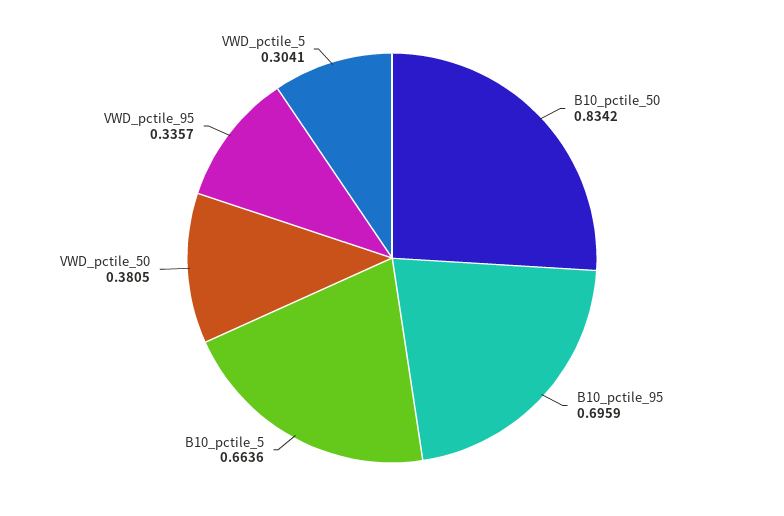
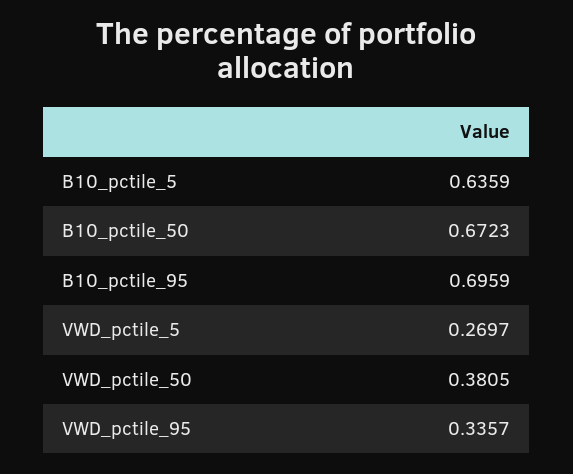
  {
-   "B10_pctile_50": 0.8342,
+   "B10_pctile_50": 0.6723,
    "B10_pctile_95": 0.6959,
-   "B10_pctile_5": 0.6636,
+   "B10_pctile_5": 0.6359,
    "VWD_pctile_50": 0.3805,
    "VWD_pctile_95": 0.3357,
-   "VWD_pctile_5": 0.3041
+   "VWD_pctile_5": 0.2697
  }

